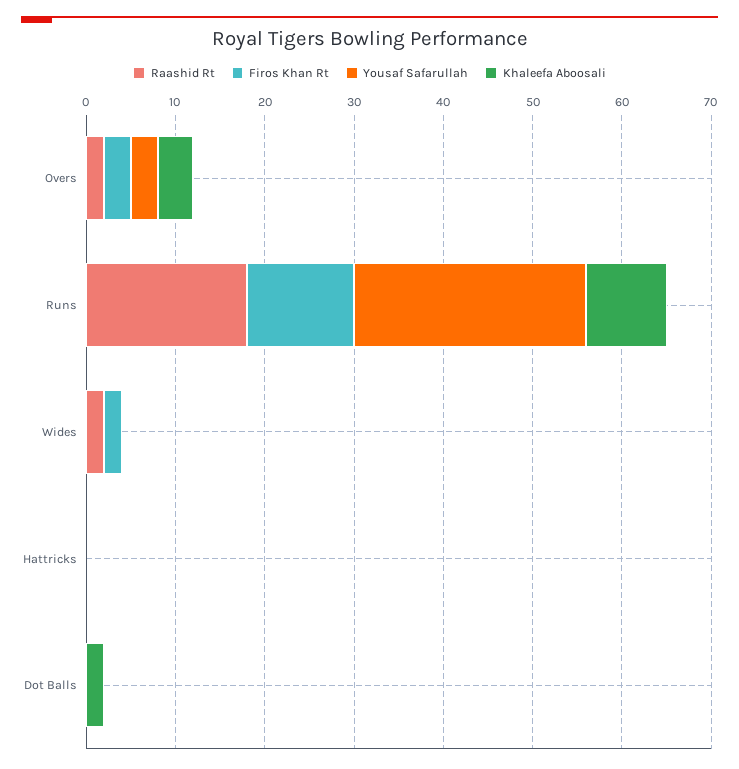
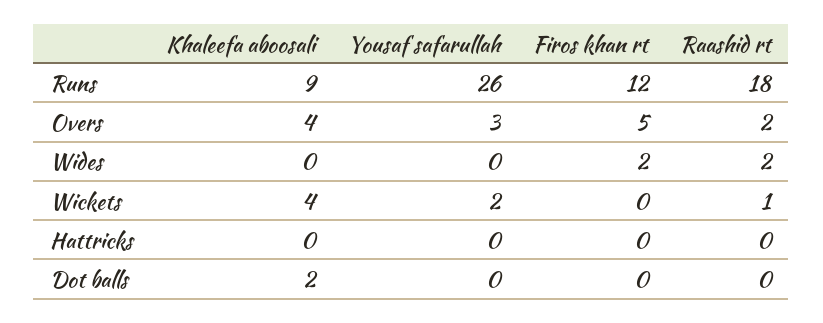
  {
    "Raashid Rt": {
      "Overs": 2,
      "Runs": 18,
      "Wides": 2,
      "Hattricks": 0,
-     "Dot Balls": 0
+     "Dot Balls": 0,
+     "Wickets": 1
    },
    "Firos Khan Rt": {
-     "Overs": 3,
+     "Overs": 5,
      "Runs": 12,
      "Wides": 2,
      "Hattricks": 0,
-     "Dot Balls": 0
+     "Dot Balls": 0,
+     "Wickets": 0
    },
    "Yousaf Safarullah": {
      "Overs": 3,
      "Runs": 26,
      "Wides": 0,
      "Hattricks": 0,
-     "Dot Balls": 0
+     "Dot Balls": 0,
+     "Wickets": 2
    },
    "Khaleefa Aboosali": {
      "Overs": 4,
      "Runs": 9,
      "Wides": 0,
      "Hattricks": 0,
-     "Dot Balls": 2
+     "Dot Balls": 2,
+     "Wickets": 4
    }
  }

